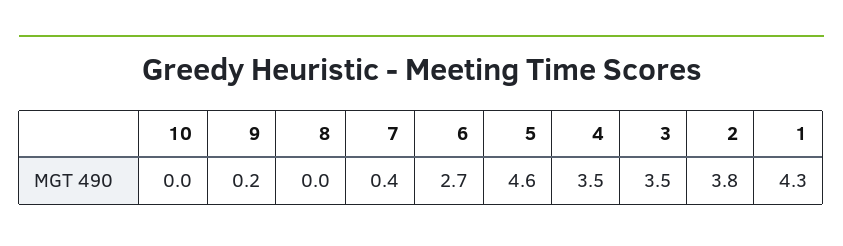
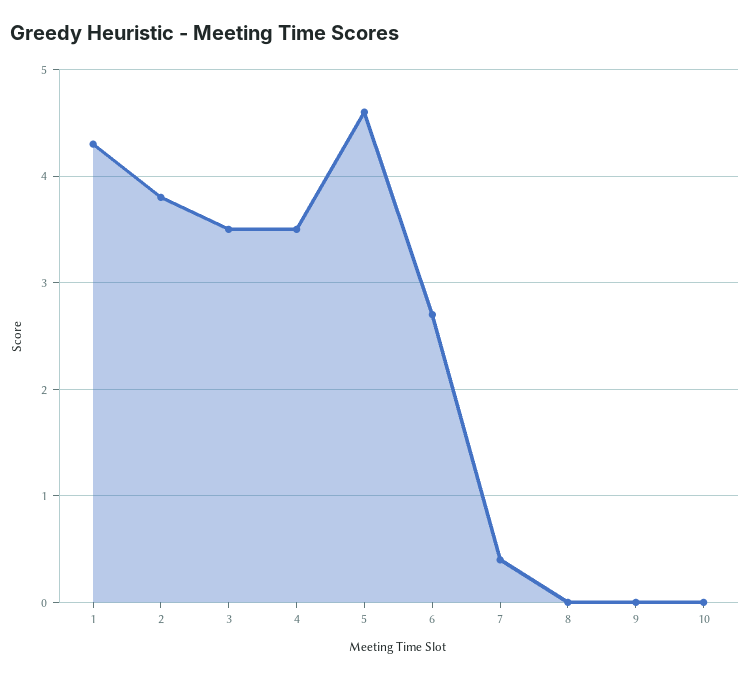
  {
    "10": 0,
-   "9": 0.2,
+   "9": 0,
    "8": 0,
    "7": 0.4,
    "6": 2.7,
    "5": 4.6,
    "4": 3.5,
    "3": 3.5,
    "2": 3.8,
    "1": 4.3
  }

